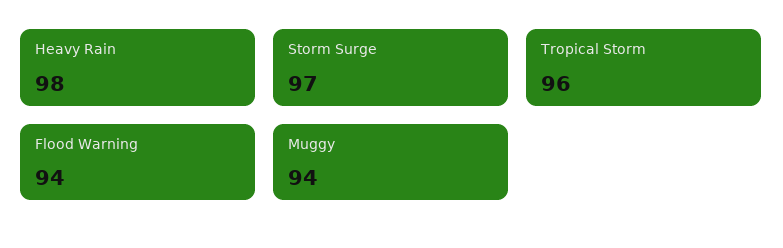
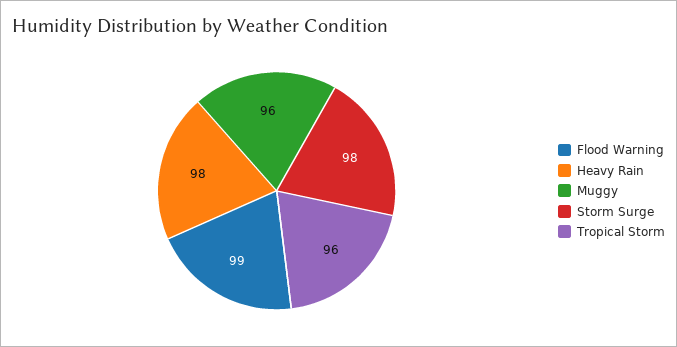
  {
    "Heavy Rain": 98,
-   "Storm Surge": 97,
+   "Storm Surge": 98,
    "Tropical Storm": 96,
-   "Flood Warning": 94,
+   "Flood Warning": 99,
-   "Muggy": 94
+   "Muggy": 96
  }

